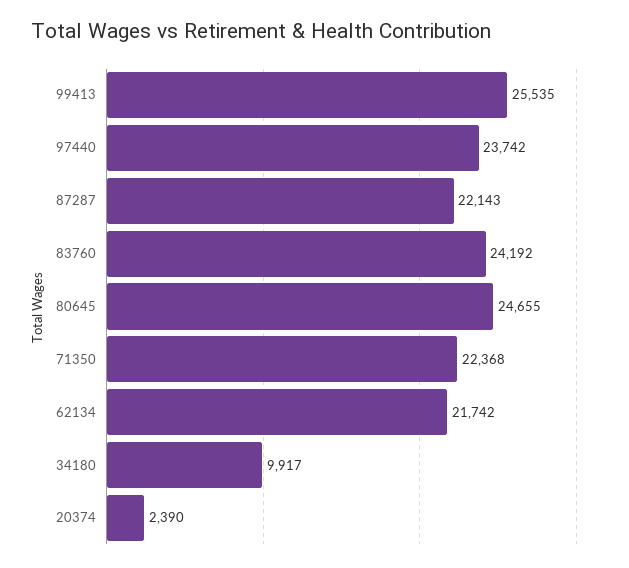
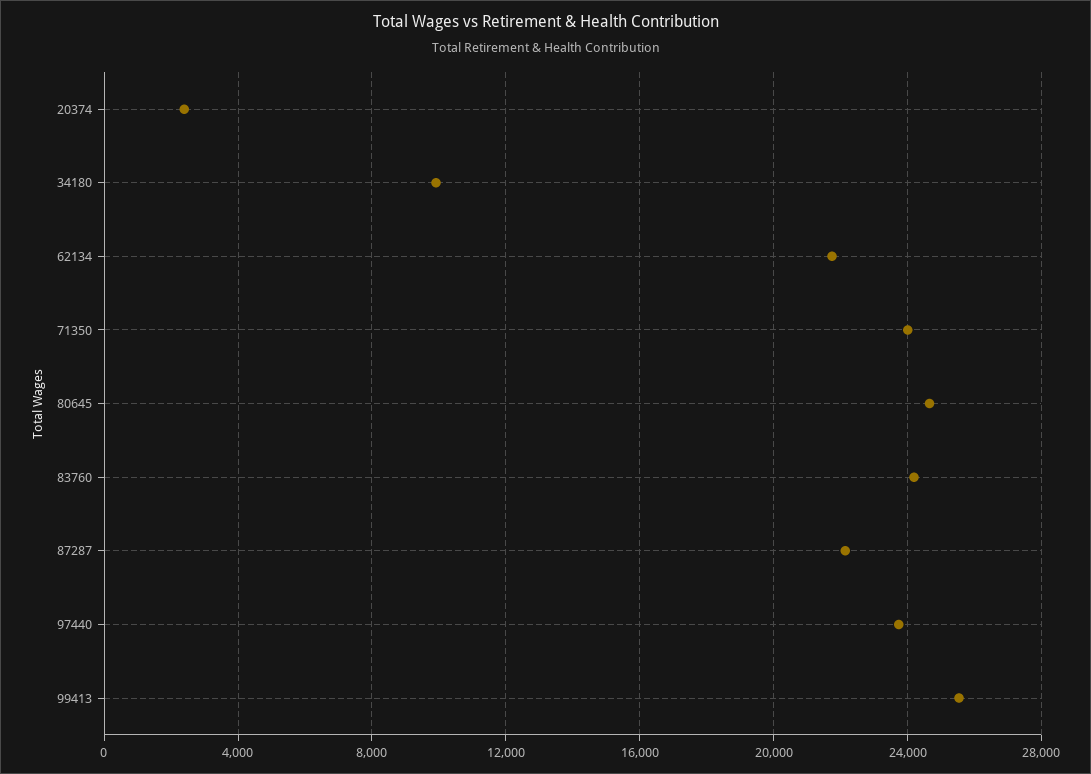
  {
    "99413": 25535,
    "97440": 23742,
    "87287": 22143,
    "83760": 24192,
    "80645": 24655,
-   "71350": 22368,
+   "71350": 24000,
    "62134": 21742,
    "34180": 9917,
    "20374": 2390
  }

